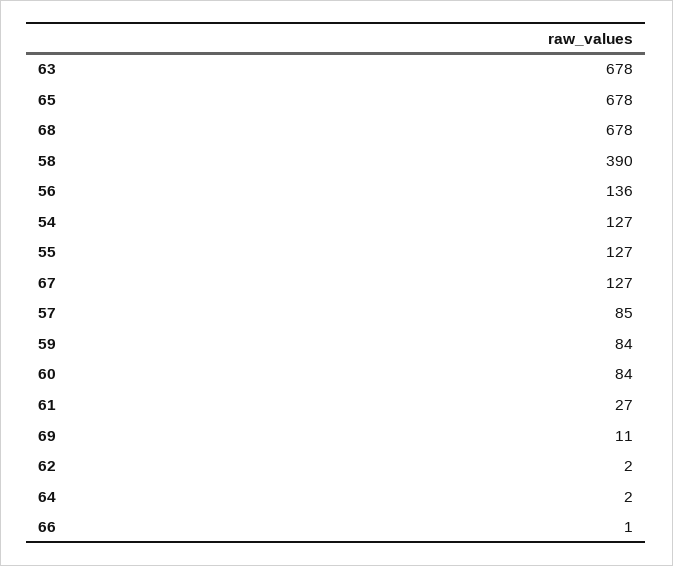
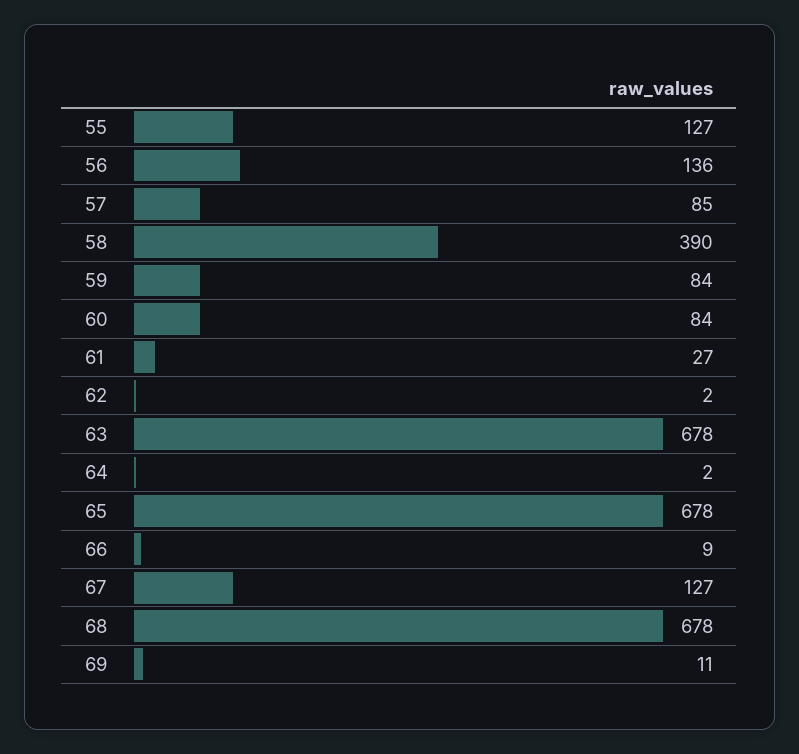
  {
    "63": 678,
    "65": 678,
    "68": 678,
    "58": 390,
    "56": 136,
-   "54": 127,
    "55": 127,
    "67": 127,
    "57": 85,
    "59": 84,
    "60": 84,
    "61": 27,
    "69": 11,
    "62": 2,
    "64": 2,
-   "66": 1
+   "66": 9
  }

